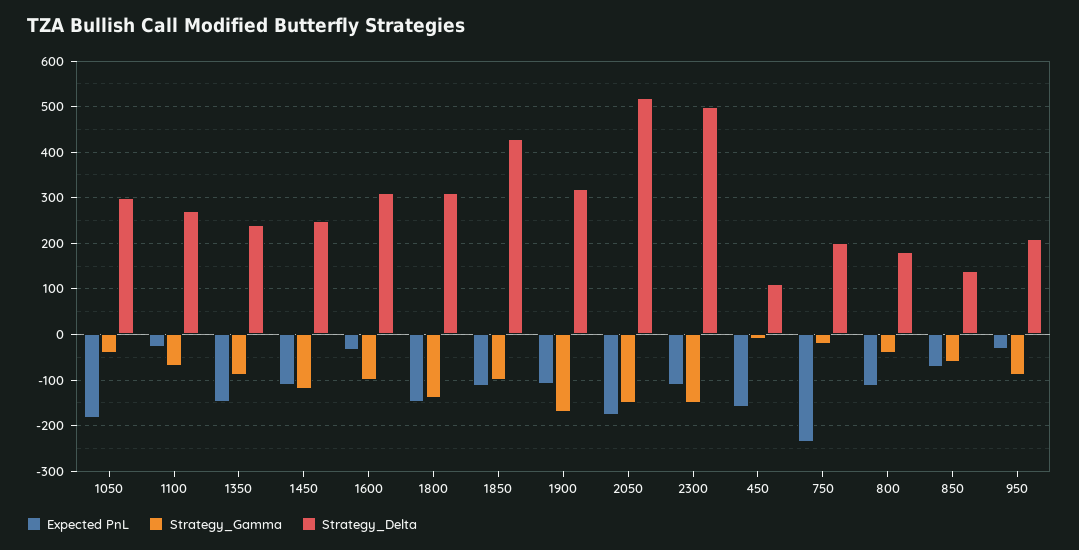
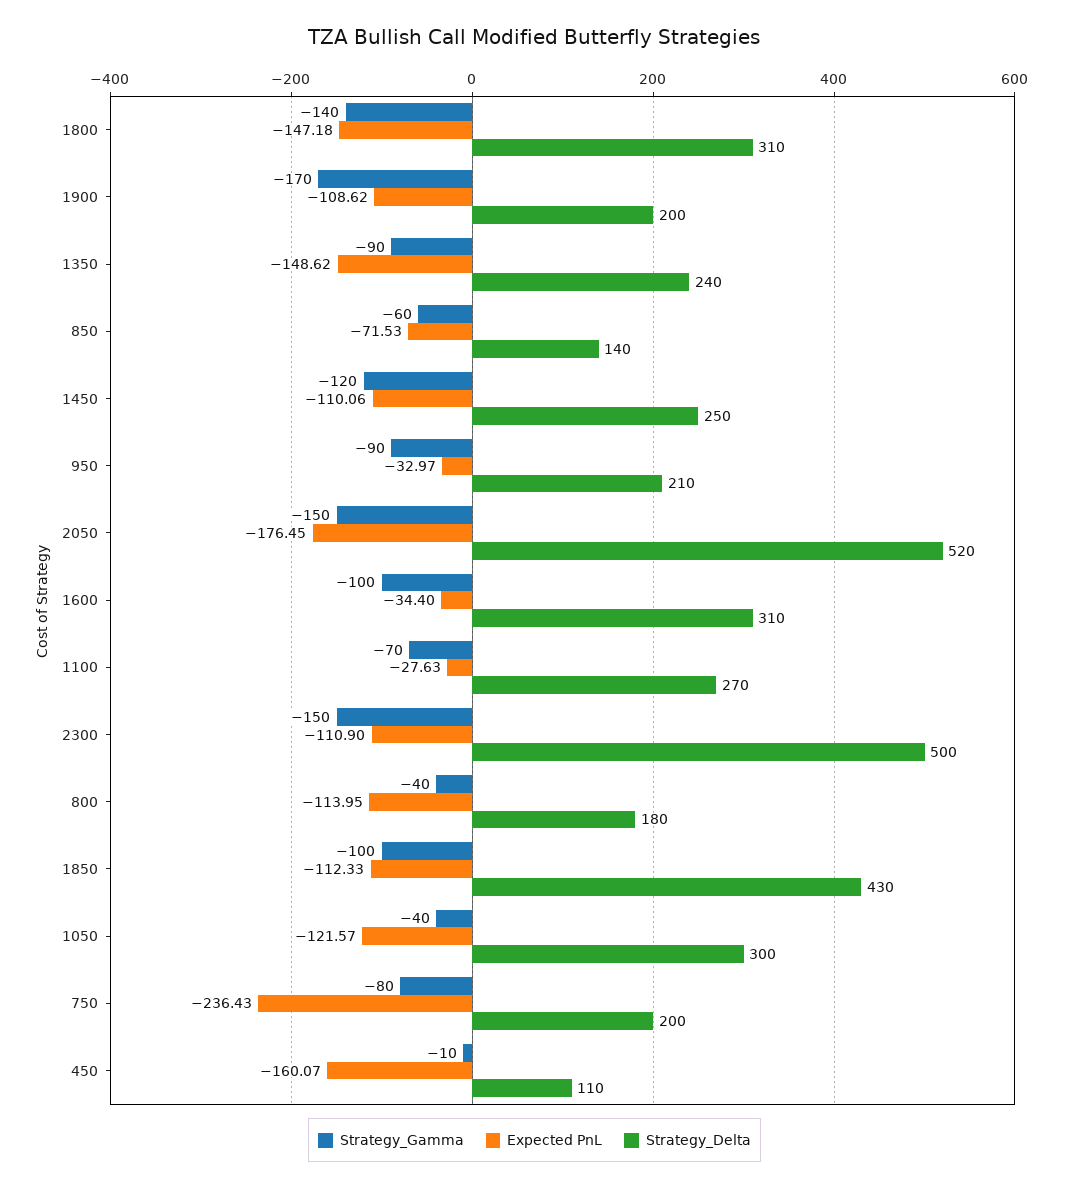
  {
    "Expected PnL": {
-     "1050": -180,
+     "1050": -121.57,
      "1100": -27.63,
      "1350": -148.62,
      "1450": -110.06,
      "1600": -34.4,
      "1800": -147.18,
      "1850": -112.33,
      "1900": -108.62,
      "2050": -176.45,
      "2300": -110.9,
      "450": -160.07,
      "750": -236.43,
      "800": -113.95,
      "850": -71.53,
      "950": -32.97
    },
    "Strategy_Gamma": {
      "1050": -40,
      "1100": -70,
      "1350": -90,
      "1450": -120,
      "1600": -100,
      "1800": -140,
      "1850": -100,
      "1900": -170,
      "2050": -150,
      "2300": -150,
      "450": -10,
-     "750": -20,
+     "750": -80,
      "800": -40,
      "850": -60,
      "950": -90
    },
    "Strategy_Delta": {
      "1050": 300,
      "1100": 270,
      "1350": 240,
      "1450": 250,
      "1600": 310,
      "1800": 310,
      "1850": 430,
-     "1900": 320,
+     "1900": 200,
      "2050": 520,
      "2300": 500,
      "450": 110,
      "750": 200,
      "800": 180,
      "850": 140,
      "950": 210
    }
  }

